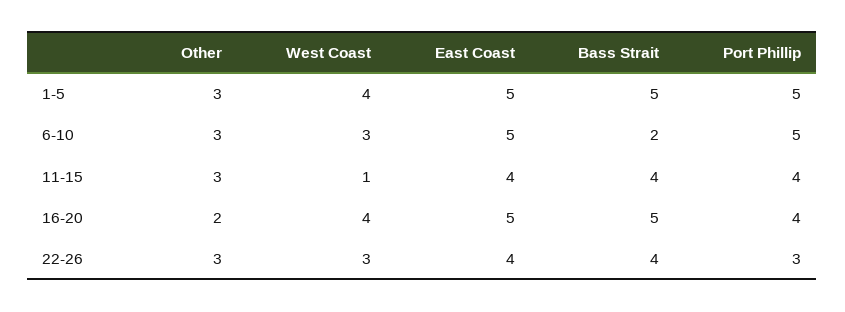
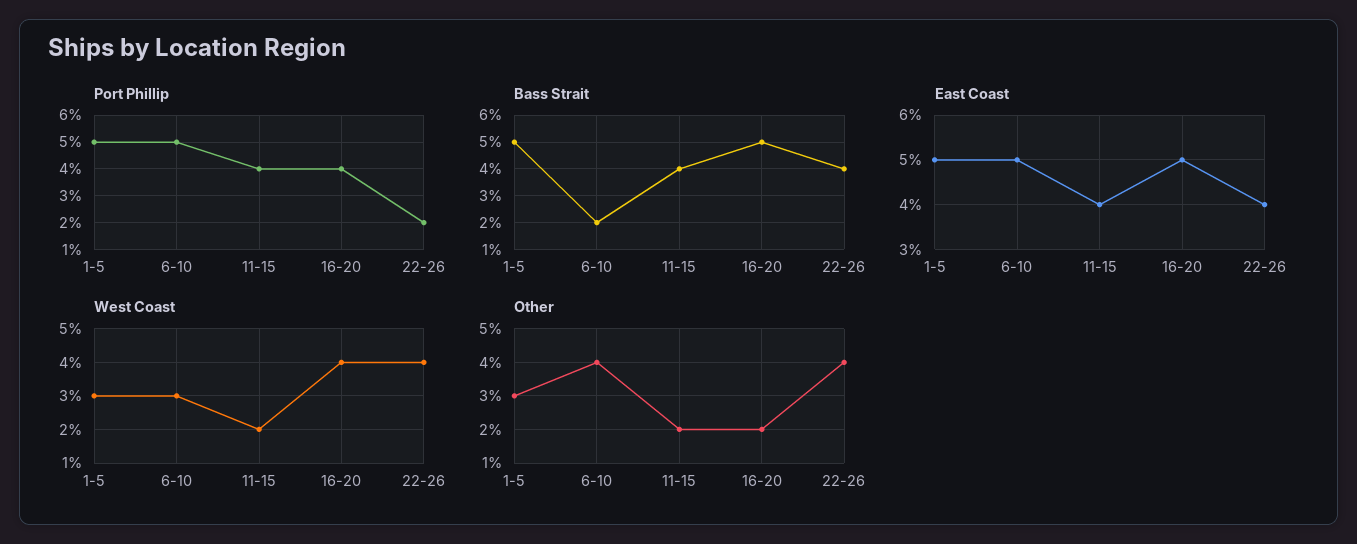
  {
    "Other": {
      "1-5": 3,
-     "6-10": 3,
+     "6-10": 4,
-     "11-15": 3,
+     "11-15": 2,
      "16-20": 2,
-     "22-26": 3
+     "22-26": 4
    },
    "West Coast": {
-     "1-5": 4,
+     "1-5": 3,
      "6-10": 3,
-     "11-15": 1,
+     "11-15": 2,
      "16-20": 4,
-     "22-26": 3
+     "22-26": 4
    },
    "East Coast": {
      "1-5": 5,
      "6-10": 5,
      "11-15": 4,
      "16-20": 5,
      "22-26": 4
    },
    "Bass Strait": {
      "1-5": 5,
      "6-10": 2,
      "11-15": 4,
      "16-20": 5,
      "22-26": 4
    },
    "Port Phillip": {
      "1-5": 5,
      "6-10": 5,
      "11-15": 4,
      "16-20": 4,
-     "22-26": 3
+     "22-26": 2
    }
  }

